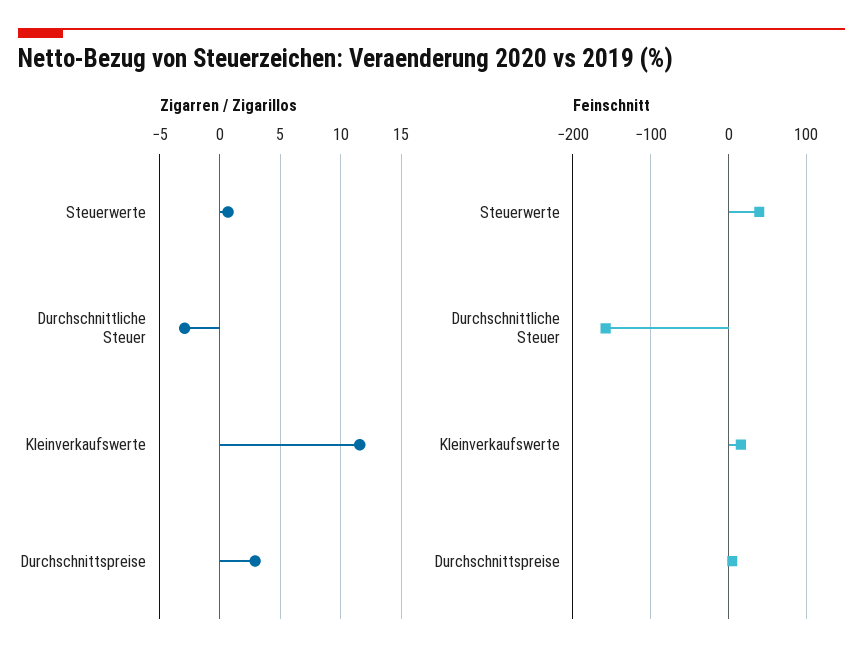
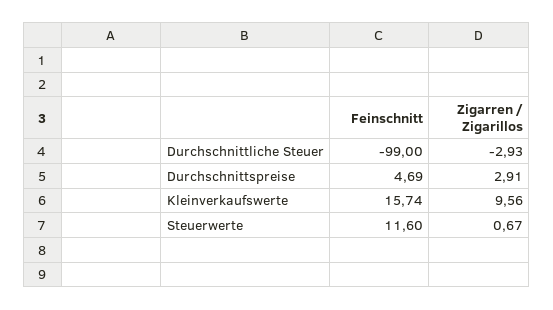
  {
    "Zigarren / Zigarillos": {
      "Steuerwerte": 0.67,
      "Durchschnittliche Steuer": -2.93,
-     "Kleinverkaufswerte": 11.5,
+     "Kleinverkaufswerte": 9.56,
      "Durchschnittspreise": 2.91
    },
    "Feinschnitt": {
-     "Steuerwerte": 40,
+     "Steuerwerte": 11.6,
-     "Durchschnittliche Steuer": -160,
+     "Durchschnittliche Steuer": -99,
      "Kleinverkaufswerte": 15.74,
      "Durchschnittspreise": 4.69
    }
  }

